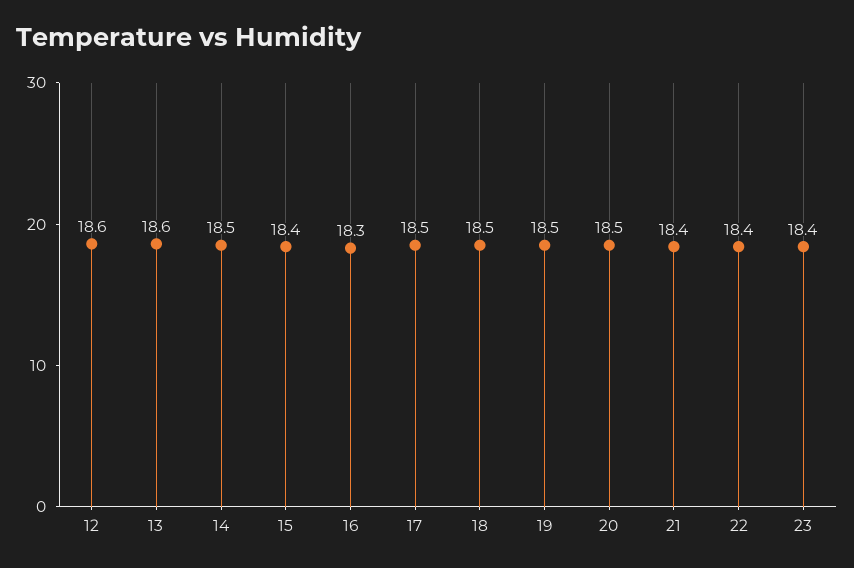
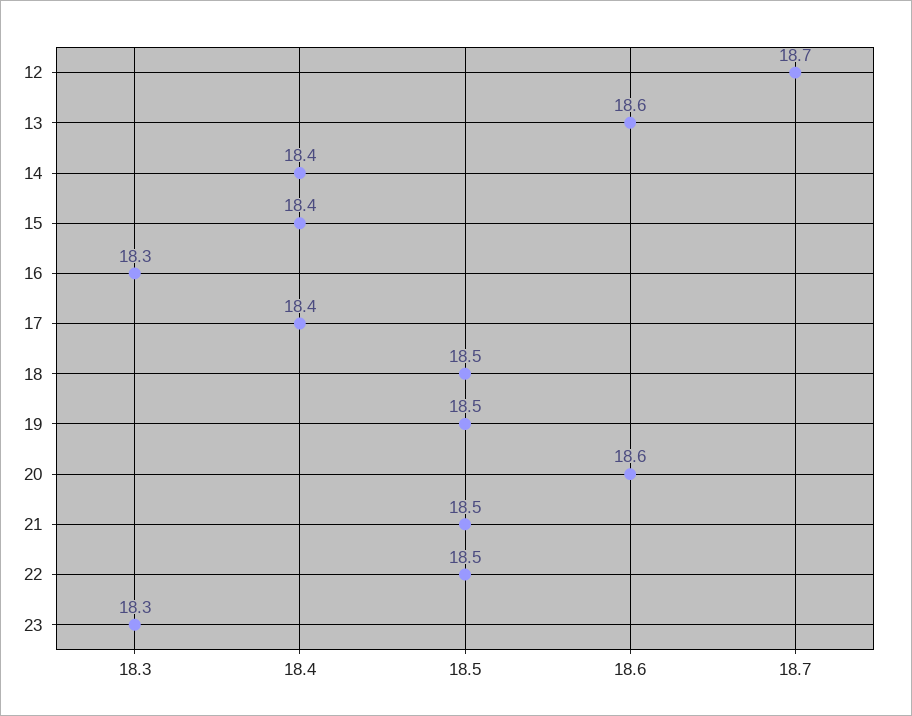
  {
-   "12": 18.6,
+   "12": 18.7,
    "13": 18.6,
-   "14": 18.5,
+   "14": 18.4,
    "15": 18.4,
    "16": 18.3,
-   "17": 18.5,
+   "17": 18.4,
    "18": 18.5,
    "19": 18.5,
-   "20": 18.5,
+   "20": 18.6,
-   "21": 18.4,
+   "21": 18.5,
-   "22": 18.4,
+   "22": 18.5,
-   "23": 18.4
+   "23": 18.3
  }

